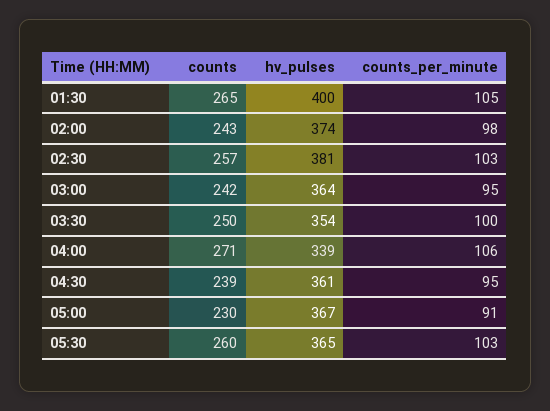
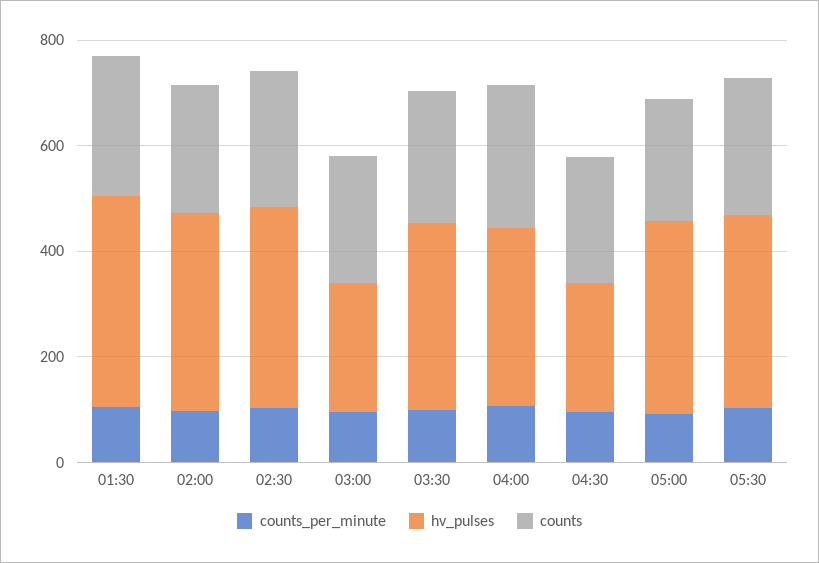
  {
    "counts": {
      "01:30": 265,
      "02:00": 243,
      "02:30": 257,
      "03:00": 242,
      "03:30": 250,
      "04:00": 271,
      "04:30": 239,
      "05:00": 230,
      "05:30": 260
    },
    "hv_pulses": {
      "01:30": 400,
      "02:00": 374,
      "02:30": 381,
-     "03:00": 364,
+     "03:00": 250,
      "03:30": 354,
      "04:00": 339,
-     "04:30": 361,
+     "04:30": 250,
      "05:00": 367,
      "05:30": 365
    },
    "counts_per_minute": {
      "01:30": 105,
      "02:00": 98,
      "02:30": 103,
      "03:00": 95,
      "03:30": 100,
      "04:00": 106,
      "04:30": 95,
      "05:00": 91,
      "05:30": 103
    }
  }

